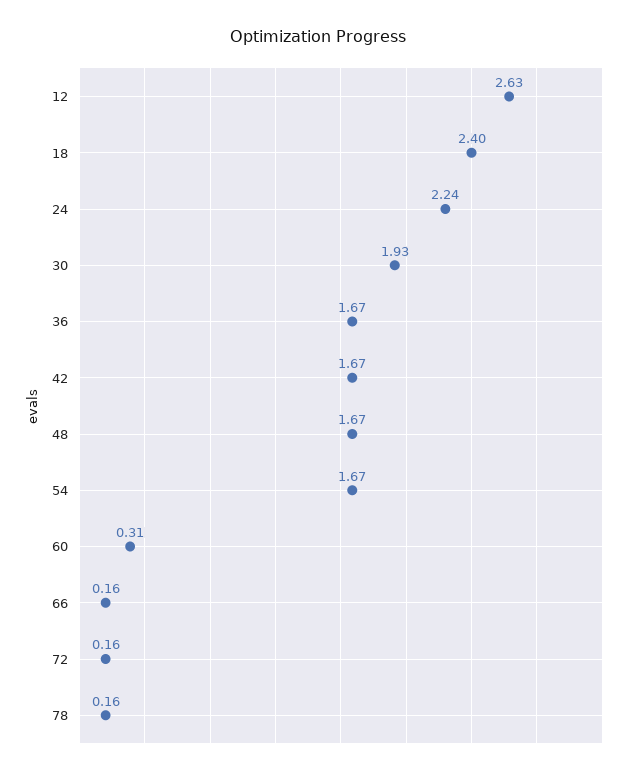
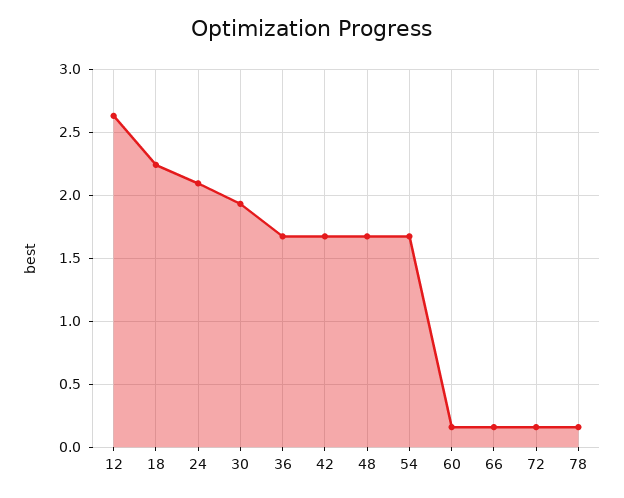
  {
    "12": 2.63,
-   "18": 2.4,
+   "18": 2.25,
-   "24": 2.24,
+   "24": 2.1,
    "30": 1.93,
    "36": 1.67,
    "42": 1.67,
    "48": 1.67,
    "54": 1.67,
-   "60": 0.31,
+   "60": 0.15,
    "66": 0.16,
    "72": 0.16,
    "78": 0.16
  }

